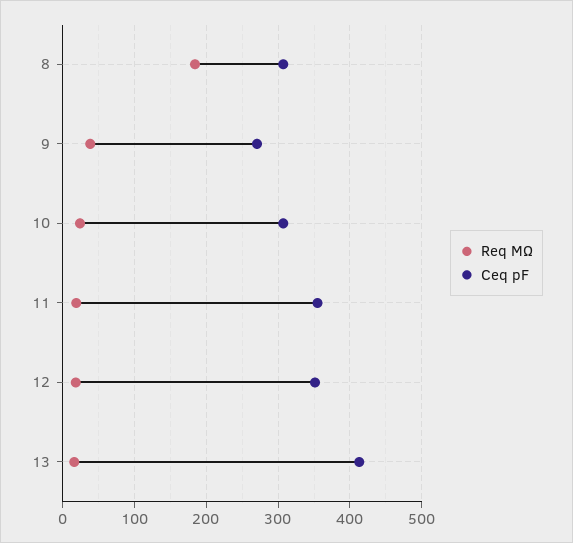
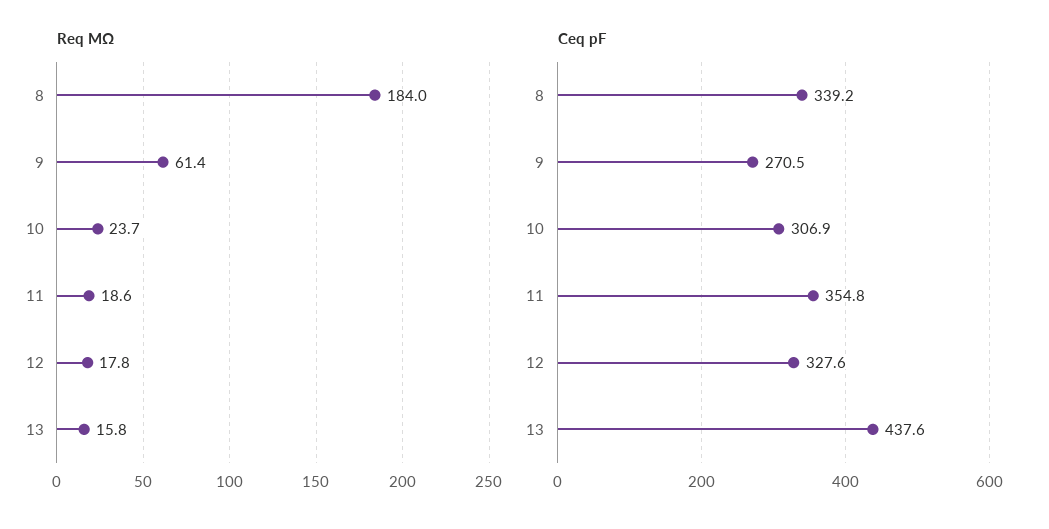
  {
    "Req MΩ": {
      "8": 184,
-     "9": 40,
+     "9": 61.4,
      "10": 23.7,
      "11": 18.6,
      "12": 17.8,
      "13": 15.8
    },
    "Ceq pF": {
-     "8": 310,
+     "8": 339.2,
      "9": 270.5,
      "10": 306.9,
      "11": 354.8,
-     "12": 350,
+     "12": 327.6,
-     "13": 410
+     "13": 437.6
    }
  }

